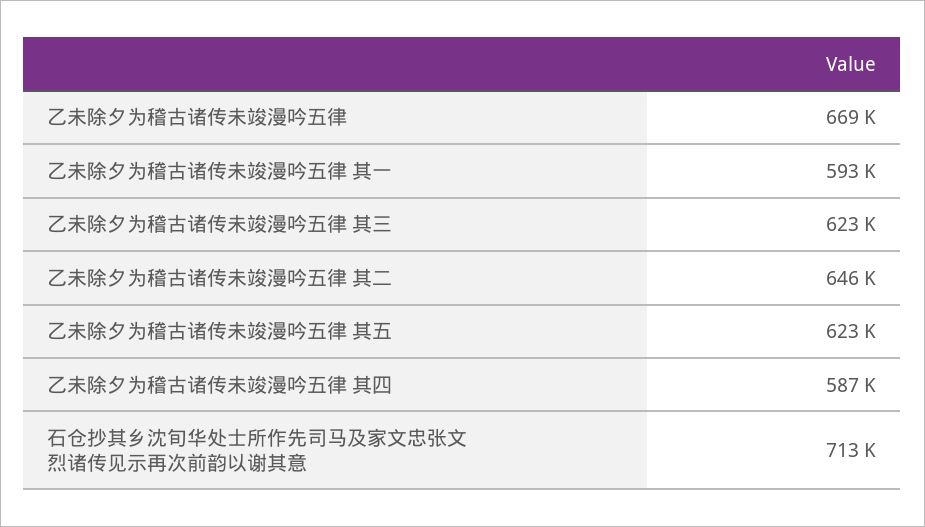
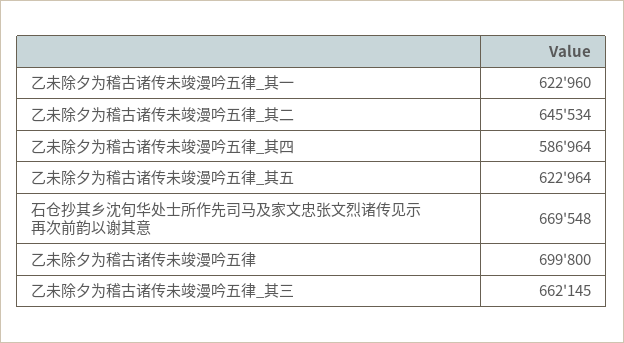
  {
-   "乙未除夕为稽古诸传未竣漫吟五律": 669000,
+   "乙未除夕为稽古诸传未竣漫吟五律": 699800,
-   "乙未除夕为稽古诸传未竣漫吟五律 其一": 593000,
+   "乙未除夕为稽古诸传未竣漫吟五律 其一": 622960,
-   "乙未除夕为稽古诸传未竣漫吟五律 其三": 623000,
+   "乙未除夕为稽古诸传未竣漫吟五律 其三": 662145,
    "乙未除夕为稽古诸传未竣漫吟五律 其二": 645534,
    "乙未除夕为稽古诸传未竣漫吟五律 其五": 622964,
    "乙未除夕为稽古诸传未竣漫吟五律 其四": 586964,
-   "石仓抄其乡沈旬华处士所作先司马及家文忠张文烈诸传见示再次前韵以谢其意": 713000
+   "石仓抄其乡沈旬华处士所作先司马及家文忠张文烈诸传见示再次前韵以谢其意": 669548
  }

